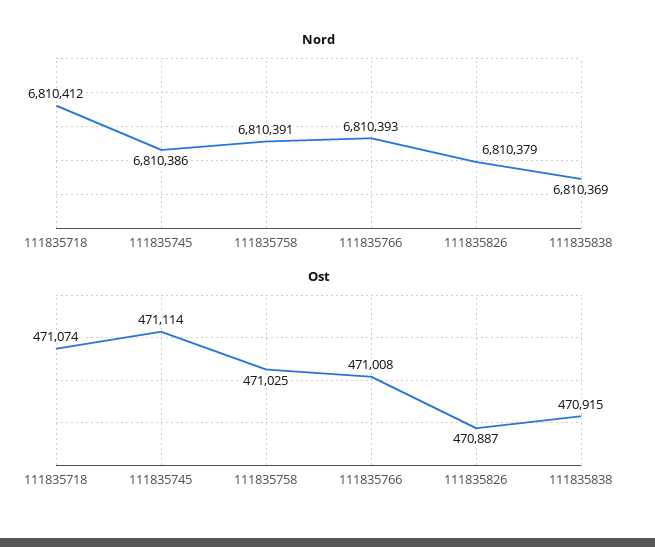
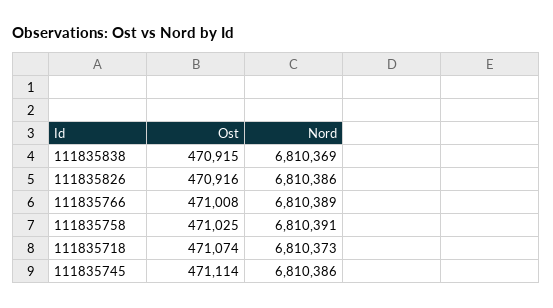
  {
    "Nord": {
-     "111835718": 6810412,
+     "111835718": 6810373,
      "111835745": 6810386,
      "111835758": 6810391,
-     "111835766": 6810393,
+     "111835766": 6810389,
-     "111835826": 6810379,
+     "111835826": 6810386,
      "111835838": 6810369
    },
    "Ost": {
      "111835718": 471074,
      "111835745": 471114,
      "111835758": 471025,
      "111835766": 471008,
-     "111835826": 470887,
+     "111835826": 470916,
      "111835838": 470915
    }
  }

